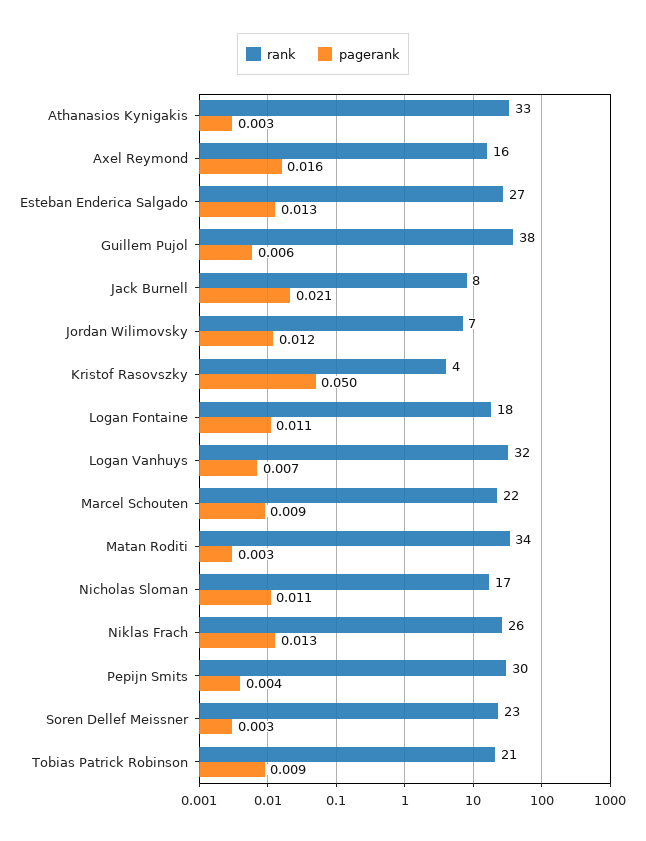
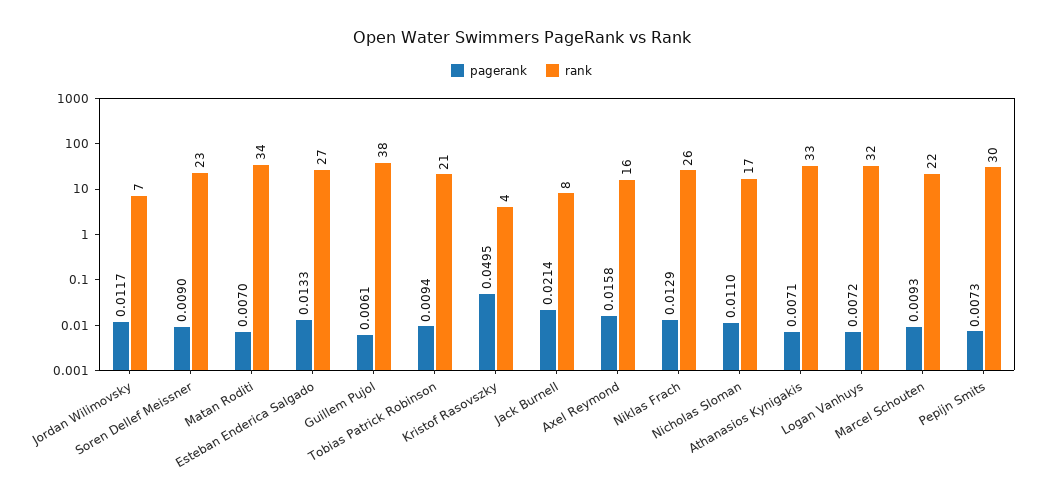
  {
    "rank": {
      "Athanasios Kynigakis": 33,
      "Axel Reymond": 16,
      "Esteban Enderica Salgado": 27,
      "Guillem Pujol": 38,
      "Jack Burnell": 8,
      "Jordan Wilimovsky": 7,
      "Kristof Rasovszky": 4,
-     "Logan Fontaine": 18,
      "Logan Vanhuys": 32,
      "Marcel Schouten": 22,
      "Matan Roditi": 34,
      "Nicholas Sloman": 17,
      "Niklas Frach": 26,
      "Pepijn Smits": 30,
      "Soren Dellef Meissner": 23,
      "Tobias Patrick Robinson": 21
    },
    "pagerank": {
-     "Athanasios Kynigakis": 0.003,
+     "Athanasios Kynigakis": 0.0071,
      "Axel Reymond": 0.0158,
      "Esteban Enderica Salgado": 0.0133,
      "Guillem Pujol": 0.0061,
      "Jack Burnell": 0.0214,
      "Jordan Wilimovsky": 0.0117,
      "Kristof Rasovszky": 0.0495,
-     "Logan Fontaine": 0.011,
      "Logan Vanhuys": 0.0072,
      "Marcel Schouten": 0.0093,
-     "Matan Roditi": 0.003,
+     "Matan Roditi": 0.007,
      "Nicholas Sloman": 0.011,
      "Niklas Frach": 0.0129,
-     "Pepijn Smits": 0.004,
+     "Pepijn Smits": 0.0073,
-     "Soren Dellef Meissner": 0.003,
+     "Soren Dellef Meissner": 0.009,
      "Tobias Patrick Robinson": 0.0094
    }
  }

